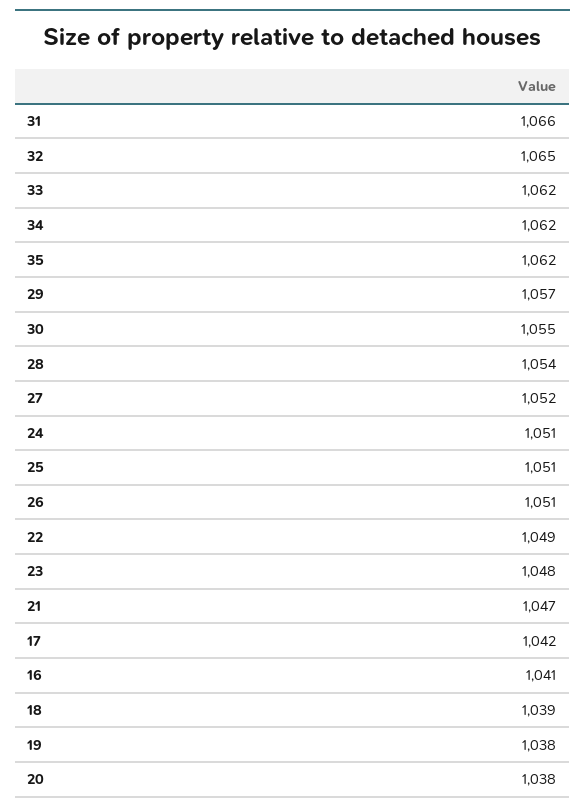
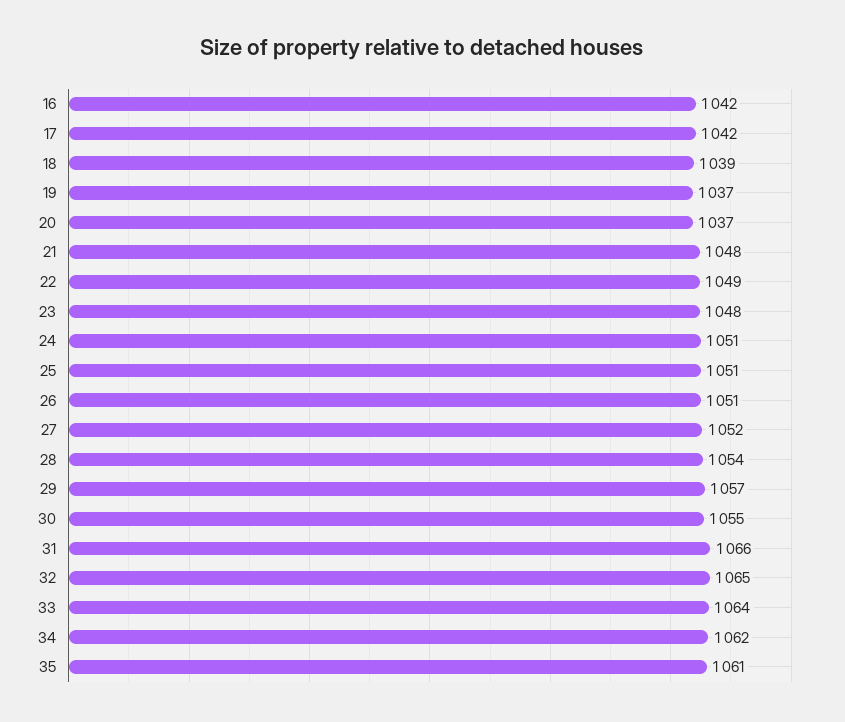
  {
    "31": 1066,
    "32": 1065,
-   "33": 1062,
+   "33": 1064,
    "34": 1062,
-   "35": 1062,
+   "35": 1061,
    "29": 1057,
    "30": 1055,
    "28": 1054,
    "27": 1052,
    "24": 1051,
    "25": 1051,
    "26": 1051,
    "22": 1049,
    "23": 1048,
-   "21": 1047,
+   "21": 1048,
    "17": 1042,
-   "16": 1041,
+   "16": 1042,
    "18": 1039,
-   "19": 1038,
+   "19": 1037,
-   "20": 1038
+   "20": 1037
  }

